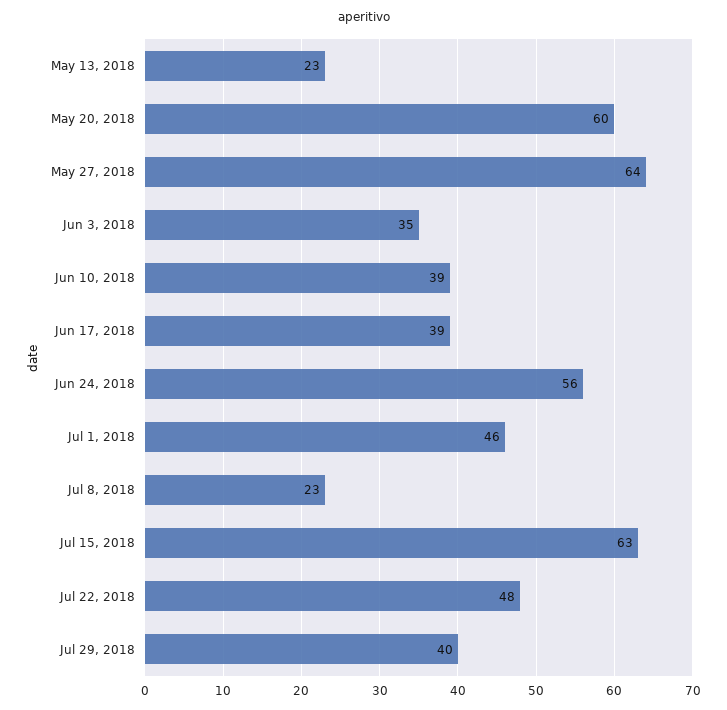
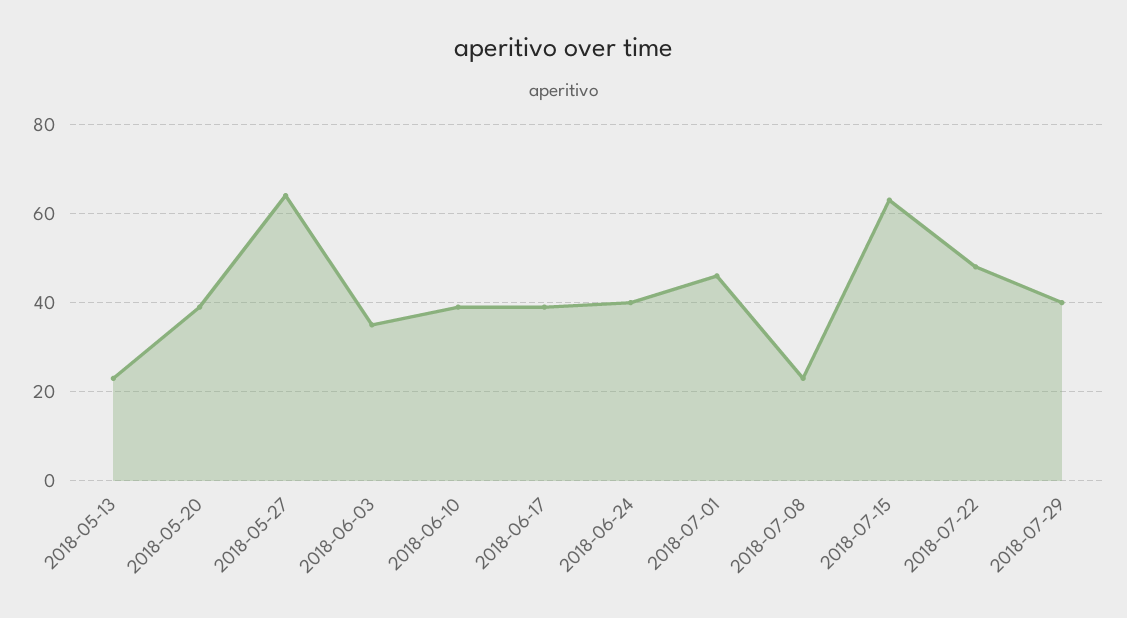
  {
    "May 13, 2018": 23,
-   "May 20, 2018": 60,
+   "May 20, 2018": 40,
    "May 27, 2018": 64,
    "Jun 3, 2018": 35,
    "Jun 10, 2018": 39,
    "Jun 17, 2018": 39,
-   "Jun 24, 2018": 56,
+   "Jun 24, 2018": 40,
    "Jul 1, 2018": 46,
    "Jul 8, 2018": 23,
    "Jul 15, 2018": 63,
    "Jul 22, 2018": 48,
    "Jul 29, 2018": 40
  }

